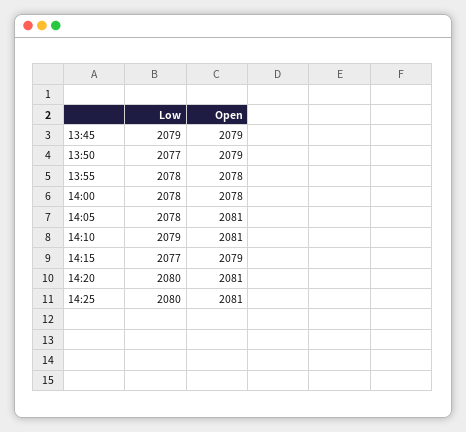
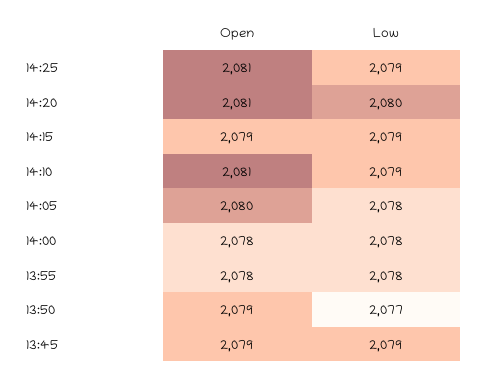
  {
    "Low": {
      "13:45": 2079,
      "13:50": 2077,
      "13:55": 2078,
      "14:00": 2078,
      "14:05": 2078,
      "14:10": 2079,
-     "14:15": 2077,
+     "14:15": 2079,
      "14:20": 2080,
-     "14:25": 2080
+     "14:25": 2079
    },
    "Open": {
      "13:45": 2079,
      "13:50": 2079,
      "13:55": 2078,
      "14:00": 2078,
-     "14:05": 2081,
+     "14:05": 2080,
      "14:10": 2081,
      "14:15": 2079,
      "14:20": 2081,
      "14:25": 2081
    }
  }

